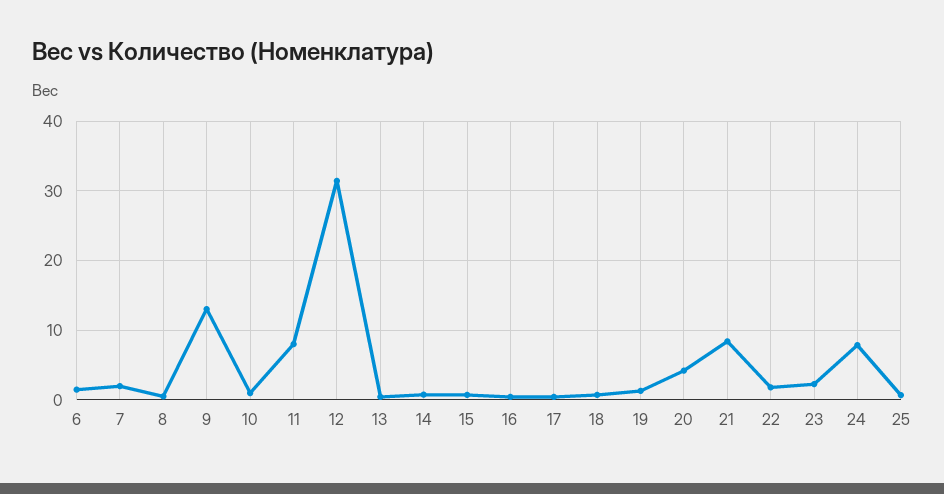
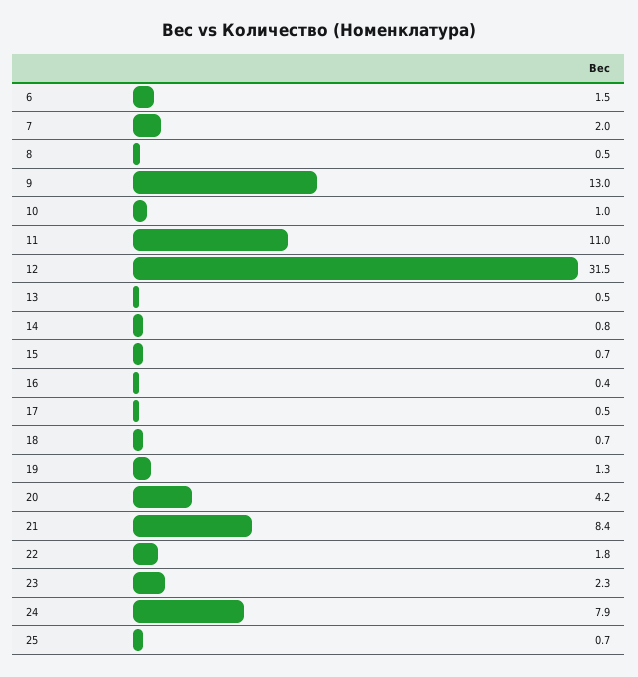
  {
    "6": 1.5,
    "7": 2,
    "8": 0.5,
    "9": 13,
    "10": 1,
-   "11": 8,
+   "11": 11,
    "12": 31.5,
    "13": 0.5,
    "14": 0.8,
    "15": 0.7,
    "16": 0.4,
    "17": 0.5,
    "18": 0.7,
    "19": 1.3,
    "20": 4.2,
    "21": 8.4,
    "22": 1.8,
    "23": 2.3,
    "24": 7.9,
    "25": 0.7
  }

